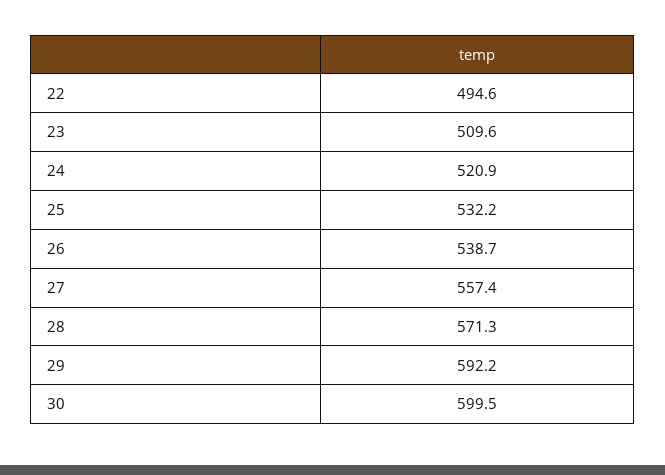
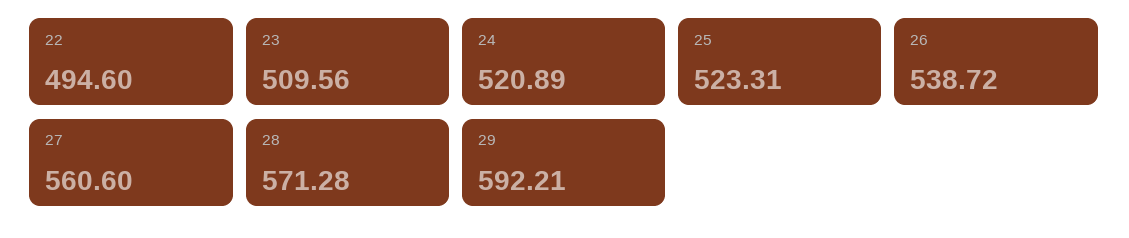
  {
    "22": 494.6,
    "23": 509.56,
    "24": 520.89,
-   "25": 532.2,
+   "25": 523.31,
    "26": 538.72,
-   "27": 557.4,
+   "27": 560.6,
    "28": 571.28,
-   "29": 592.21,
+   "29": 592.21
-   "30": 599.5
  }

